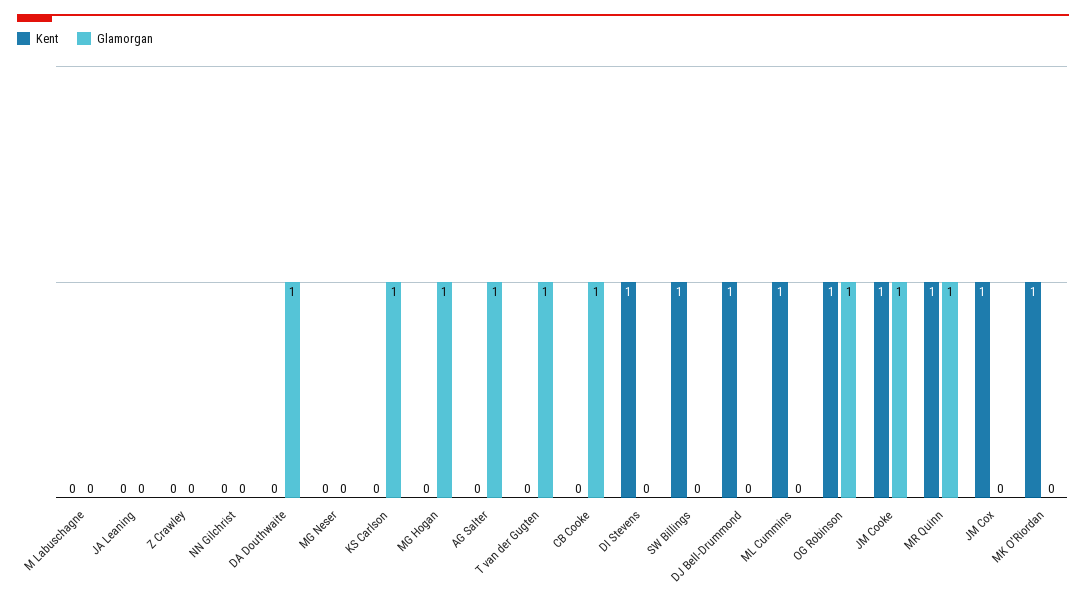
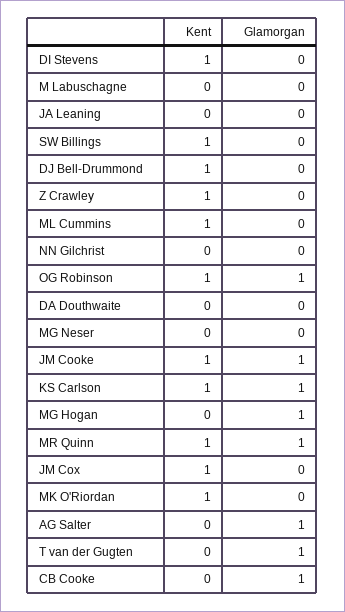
  {
    "Kent": {
      "M Labuschagne": 0,
      "JA Leaning": 0,
-     "Z Crawley": 0,
+     "Z Crawley": 1,
      "NN Gilchrist": 0,
      "DA Douthwaite": 0,
      "MG Neser": 0,
-     "KS Carlson": 0,
+     "KS Carlson": 1,
      "MG Hogan": 0,
      "AG Salter": 0,
      "T van der Gugten": 0,
      "CB Cooke": 0,
      "DI Stevens": 1,
      "SW Billings": 1,
      "DJ Bell-Drummond": 1,
      "ML Cummins": 1,
      "OG Robinson": 1,
      "JM Cooke": 1,
      "MR Quinn": 1,
      "JM Cox": 1,
      "MK O'Riordan": 1
    },
    "Glamorgan": {
      "M Labuschagne": 0,
      "JA Leaning": 0,
      "Z Crawley": 0,
      "NN Gilchrist": 0,
-     "DA Douthwaite": 1,
+     "DA Douthwaite": 0,
      "MG Neser": 0,
      "KS Carlson": 1,
      "MG Hogan": 1,
      "AG Salter": 1,
      "T van der Gugten": 1,
      "CB Cooke": 1,
      "DI Stevens": 0,
      "SW Billings": 0,
      "DJ Bell-Drummond": 0,
      "ML Cummins": 0,
      "OG Robinson": 1,
      "JM Cooke": 1,
      "MR Quinn": 1,
      "JM Cox": 0,
      "MK O'Riordan": 0
    }
  }

